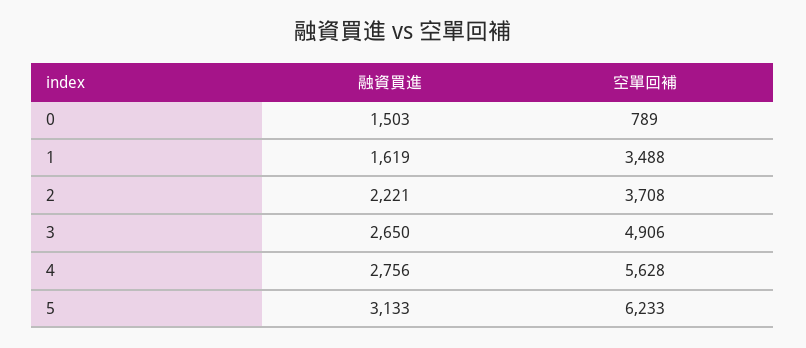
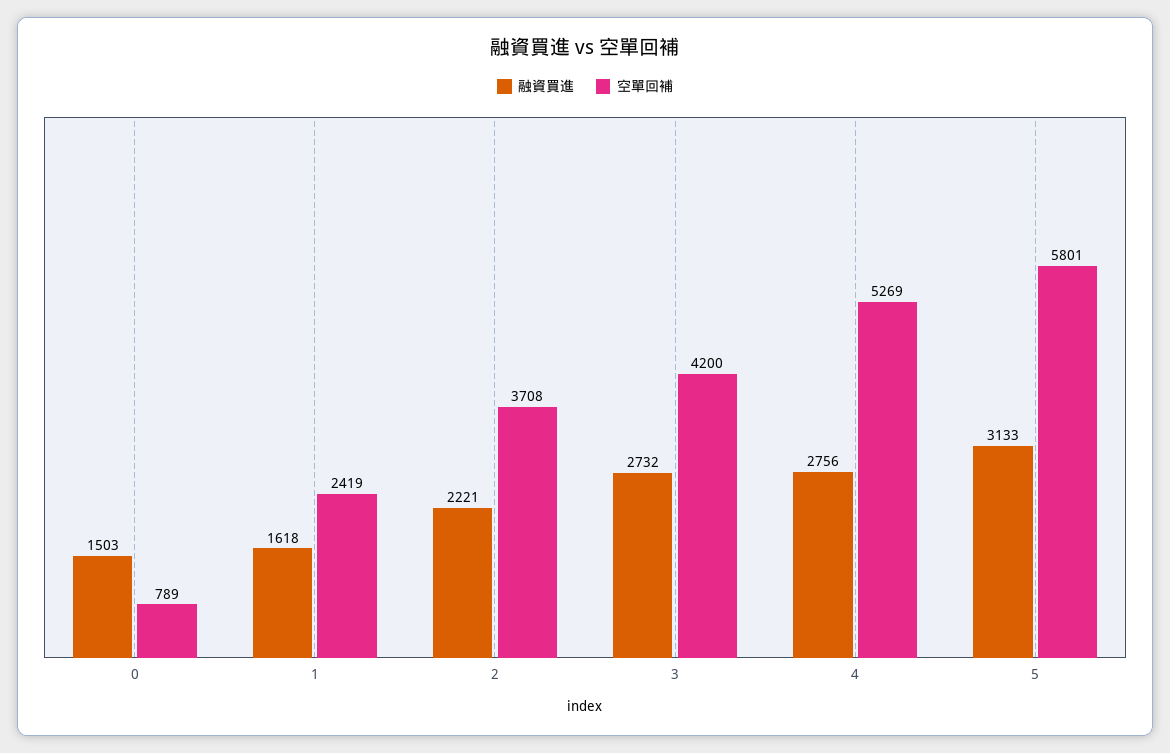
  {
    "融資買進": {
      "0": 1503,
-     "1": 1619,
+     "1": 1618,
      "2": 2221,
-     "3": 2650,
+     "3": 2732,
      "4": 2756,
      "5": 3133
    },
    "空單回補": {
      "0": 789,
-     "1": 3488,
+     "1": 2419,
      "2": 3708,
-     "3": 4906,
+     "3": 4200,
-     "4": 5628,
+     "4": 5269,
-     "5": 6233
+     "5": 5801
    }
  }

